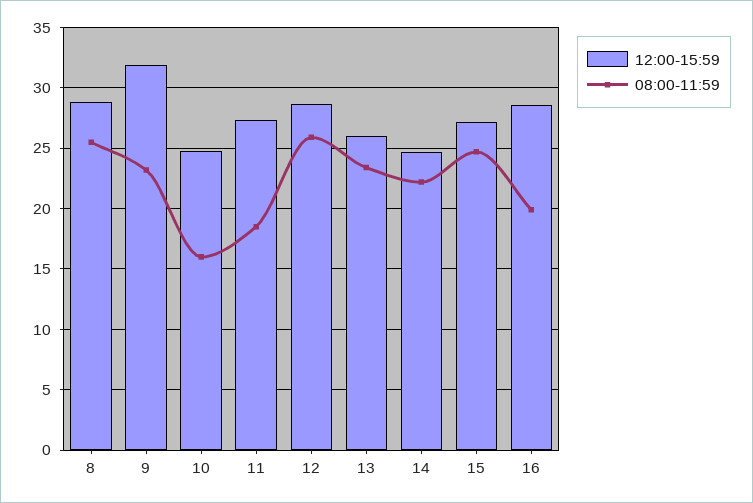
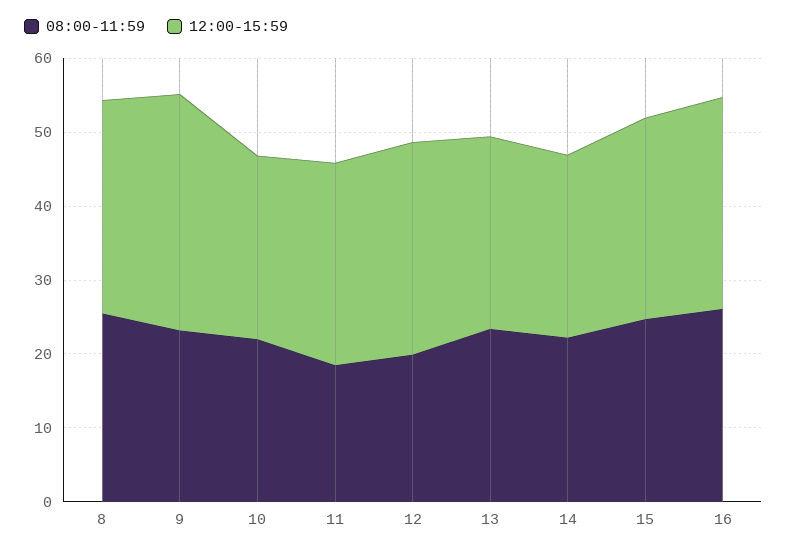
  {
    "12:00-15:59": {
      "8": 29,
      "9": 32,
      "10": 25,
      "11": 27.5,
      "12": 28.5,
      "13": 26,
      "14": 24.5,
      "15": 27,
      "16": 28.5
    },
    "08:00-11:59": {
      "8": 25.5,
      "9": 23,
-     "10": 16,
+     "10": 22,
      "11": 18.5,
-     "12": 26,
+     "12": 20,
      "13": 23.5,
      "14": 22,
      "15": 24.5,
-     "16": 20
+     "16": 26
    }
  }

